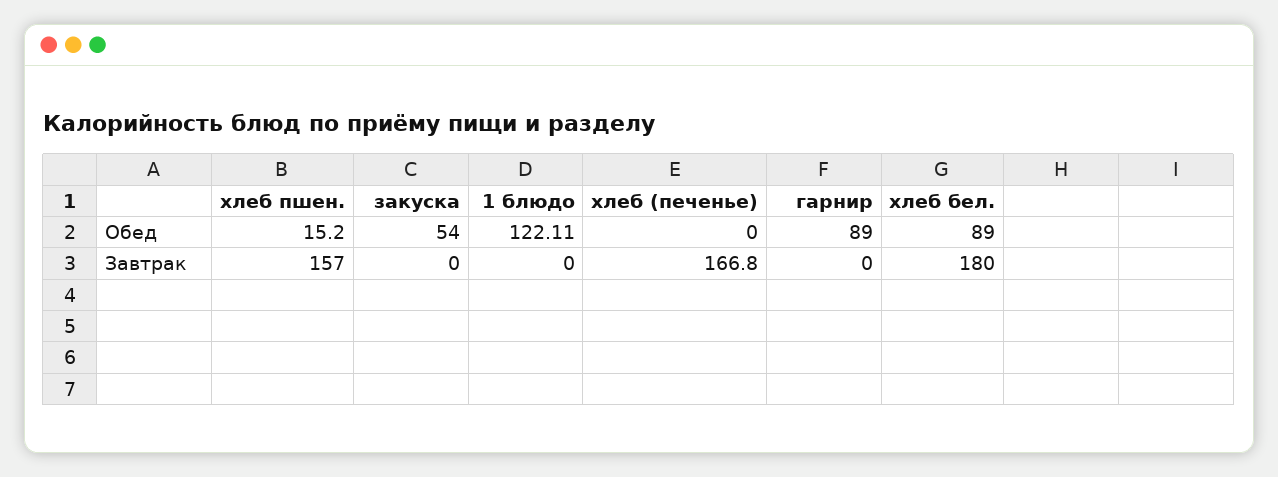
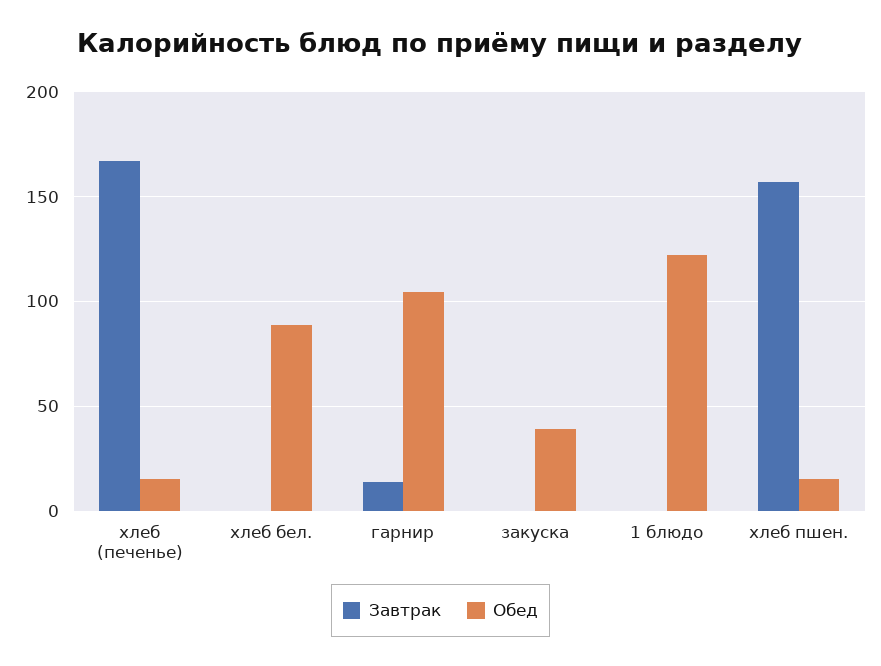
  {
    "Обед": {
      "хлеб пшен.": 15.2,
-     "закуска": 54,
+     "закуска": 40,
      "1 блюдо": 122.11,
-     "хлеб (печенье)": 0,
+     "хлеб (печенье)": 15,
-     "гарнир": 89,
+     "гарнир": 105,
      "хлеб бел.": 89
    },
    "Завтрак": {
      "хлеб пшен.": 157,
      "закуска": 0,
      "1 блюдо": 0,
      "хлеб (печенье)": 166.8,
-     "гарнир": 0,
+     "гарнир": 15,
-     "хлеб бел.": 180
+     "хлеб бел.": 0
    }
  }

